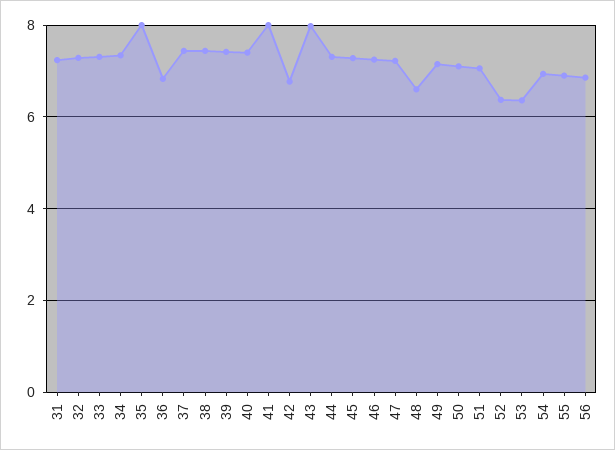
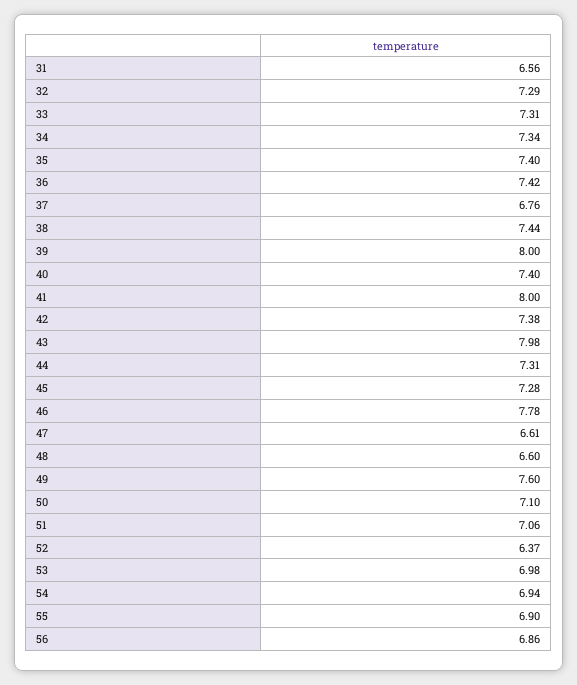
  {
-   "31": 7.2,
+   "31": 6.56,
    "32": 7.29,
    "33": 7.31,
    "34": 7.34,
-   "35": 8,
+   "35": 7.4,
-   "36": 6.8,
+   "36": 7.42,
-   "37": 7.4,
+   "37": 6.76,
    "38": 7.44,
-   "39": 7.4,
+   "39": 8,
    "40": 7.4,
    "41": 8,
-   "42": 6.8,
+   "42": 7.38,
    "43": 7.98,
    "44": 7.31,
    "45": 7.28,
-   "46": 7.2,
+   "46": 7.78,
-   "47": 7.2,
+   "47": 6.61,
    "48": 6.6,
-   "49": 7.2,
+   "49": 7.6,
    "50": 7.1,
    "51": 7.06,
    "52": 6.37,
-   "53": 6.4,
+   "53": 6.98,
    "54": 6.94,
    "55": 6.9,
    "56": 6.86
  }

